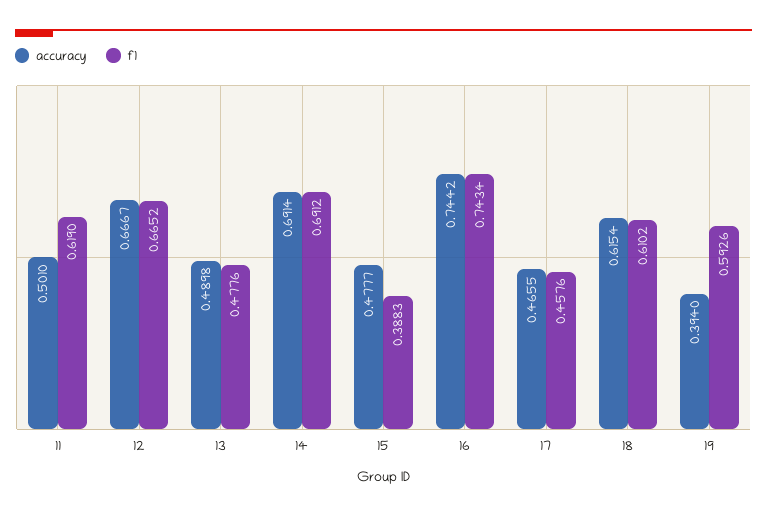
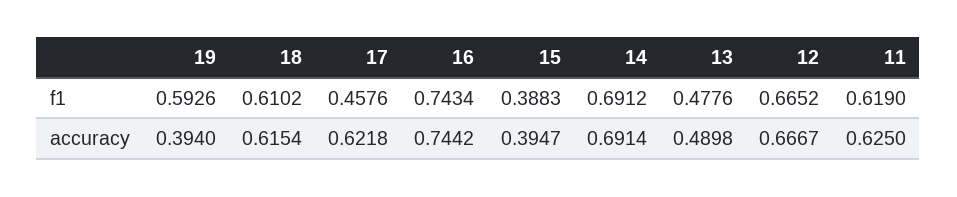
  {
    "accuracy": {
-     "11": 0.501,
+     "11": 0.625,
      "12": 0.6667,
      "13": 0.4898,
      "14": 0.6914,
-     "15": 0.4777,
+     "15": 0.3947,
      "16": 0.7442,
-     "17": 0.4655,
+     "17": 0.6218,
      "18": 0.6154,
      "19": 0.394
    },
    "f1": {
      "11": 0.619,
      "12": 0.6652,
      "13": 0.4776,
      "14": 0.6912,
      "15": 0.3883,
      "16": 0.7434,
      "17": 0.4576,
      "18": 0.6102,
      "19": 0.5926
    }
  }

